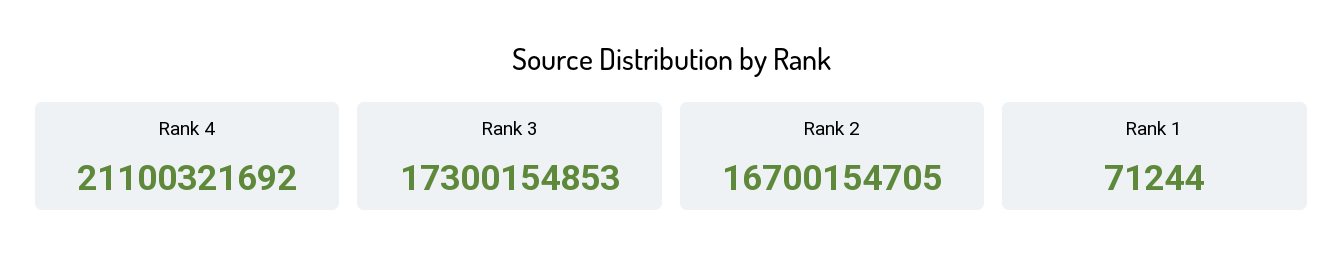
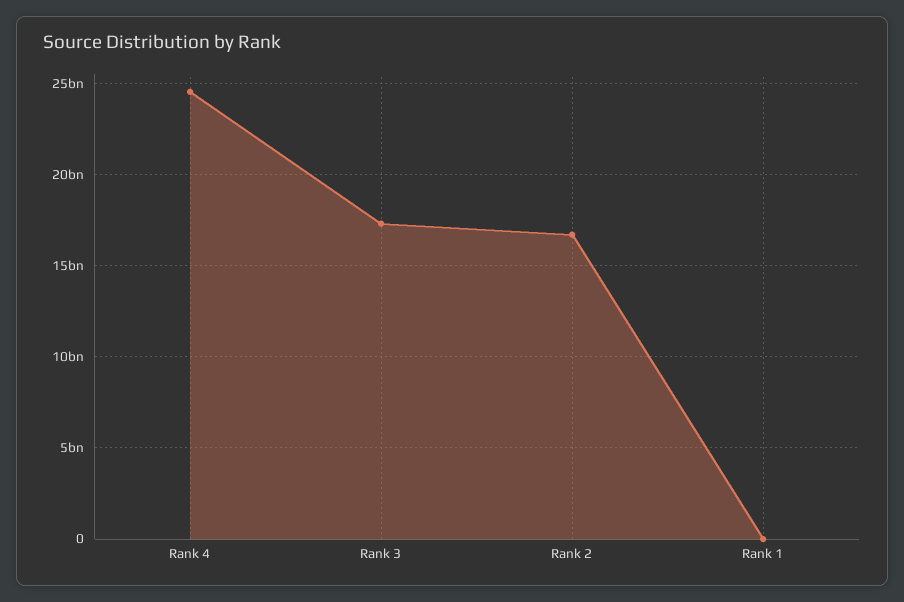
  {
-   "Rank 4": 21100321692,
+   "Rank 4": 24500000000,
    "Rank 3": 17300154853,
    "Rank 2": 16700154705,
    "Rank 1": 71244
  }

